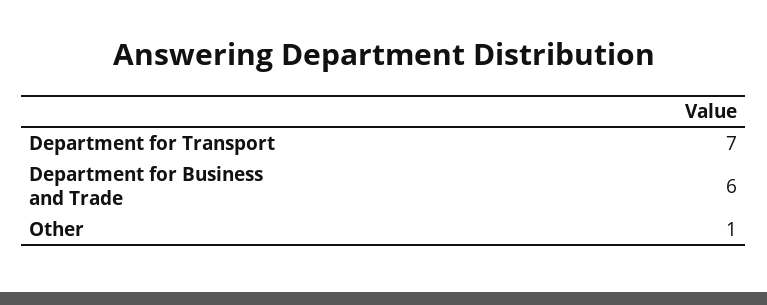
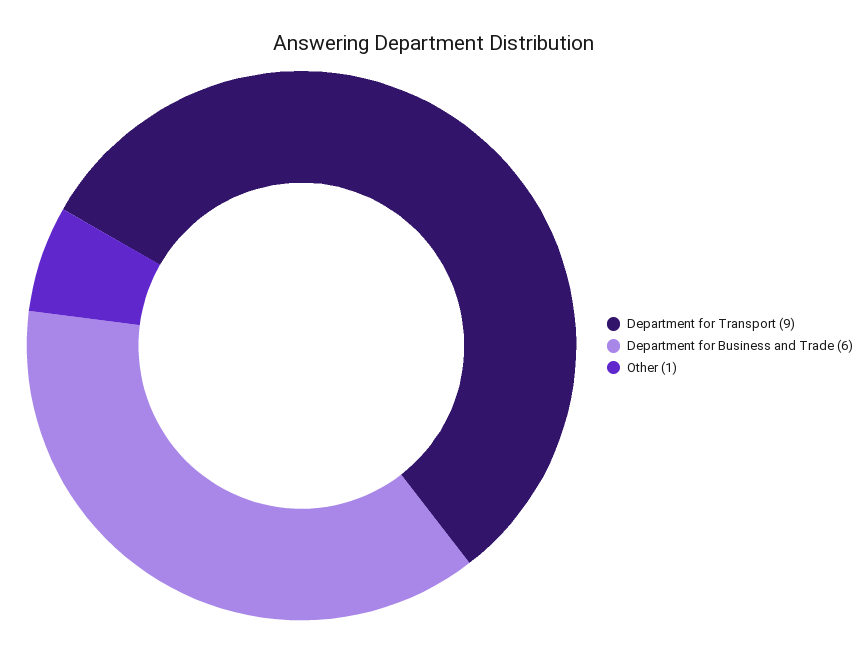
  {
-   "Department for Transport": 7,
+   "Department for Transport": 9,
    "Department for Business and Trade": 6,
    "Other": 1
  }

